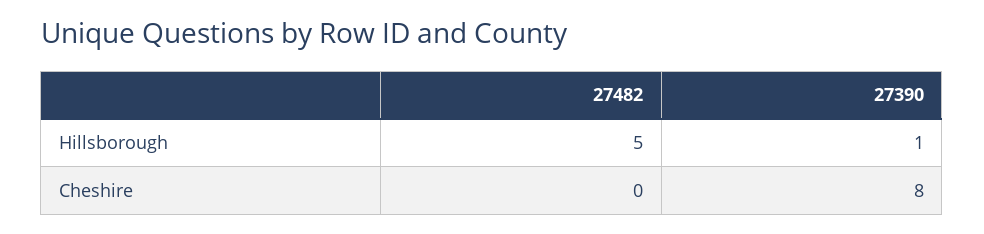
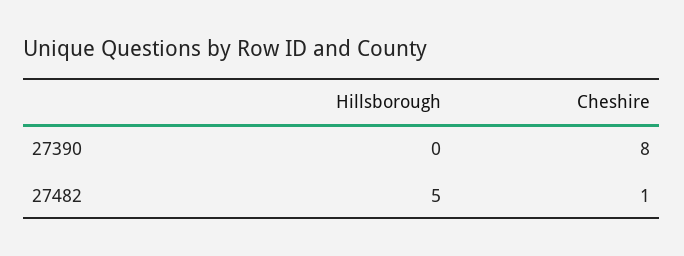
  {
    "27482": {
      "Hillsborough": 5,
-     "Cheshire": 0
+     "Cheshire": 1
    },
    "27390": {
-     "Hillsborough": 1,
+     "Hillsborough": 0,
      "Cheshire": 8
    }
  }

